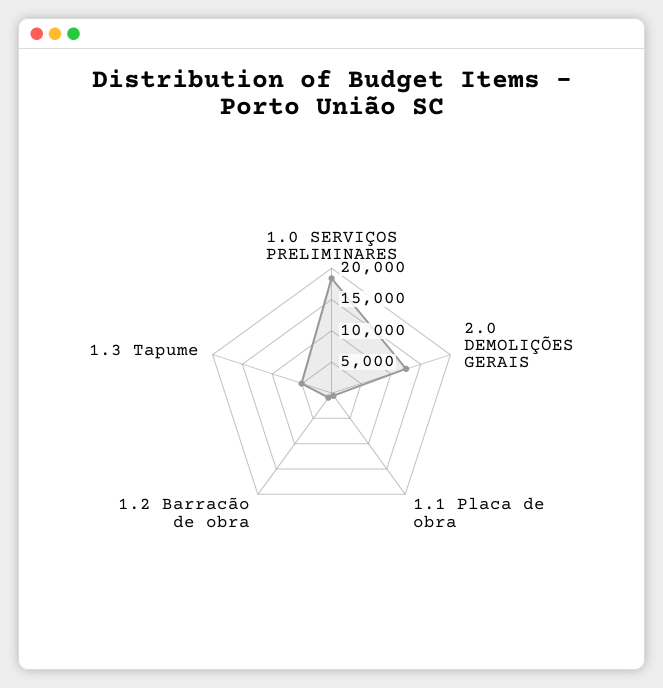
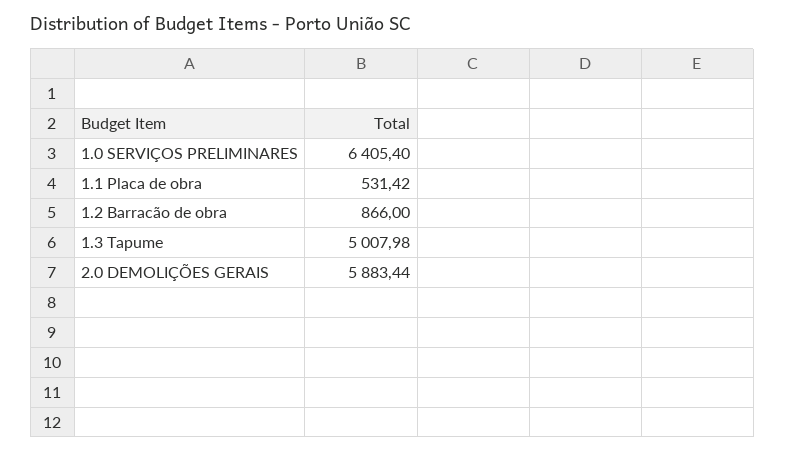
  {
-   "1.0 SERVIÇOS PRELIMINARES": 17500,
+   "1.0 SERVIÇOS PRELIMINARES": 6405.4,
-   "2.0 DEMOLIÇÕES GERAIS": 12500,
+   "2.0 DEMOLIÇÕES GERAIS": 5883.44,
    "1.1 Placa de obra": 531.42,
    "1.2 Barracão de obra": 866,
    "1.3 Tapume": 5007.98
  }

